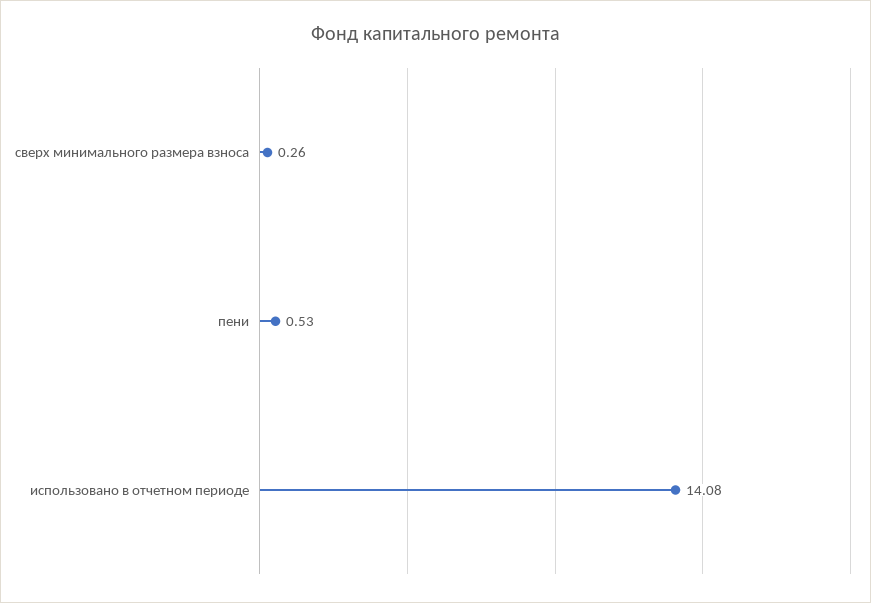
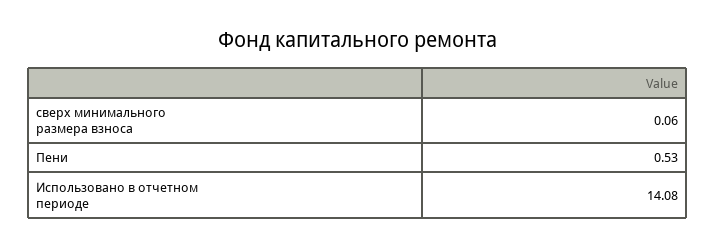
  {
-   "сверх минимального размера взноса": 0.26,
+   "сверх минимального размера взноса": 0.06,
    "пени": 0.53,
    "использовано в отчетном периоде": 14.08
  }

